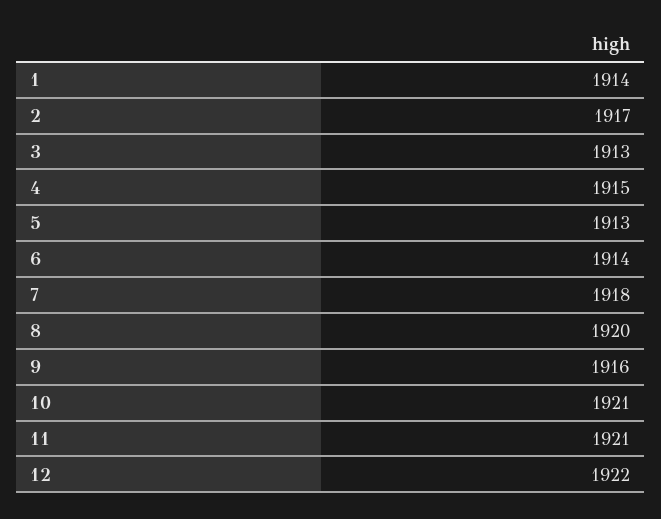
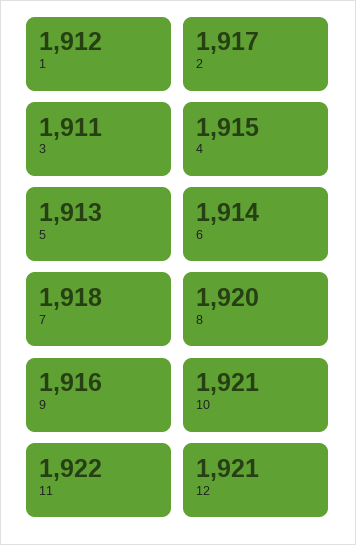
  {
-   "1": 1914,
+   "1": 1912,
    "2": 1917,
-   "3": 1913,
+   "3": 1911,
    "4": 1915,
    "5": 1913,
    "6": 1914,
    "7": 1918,
    "8": 1920,
    "9": 1916,
    "10": 1921,
-   "11": 1921,
+   "11": 1922,
-   "12": 1922
+   "12": 1921
  }

